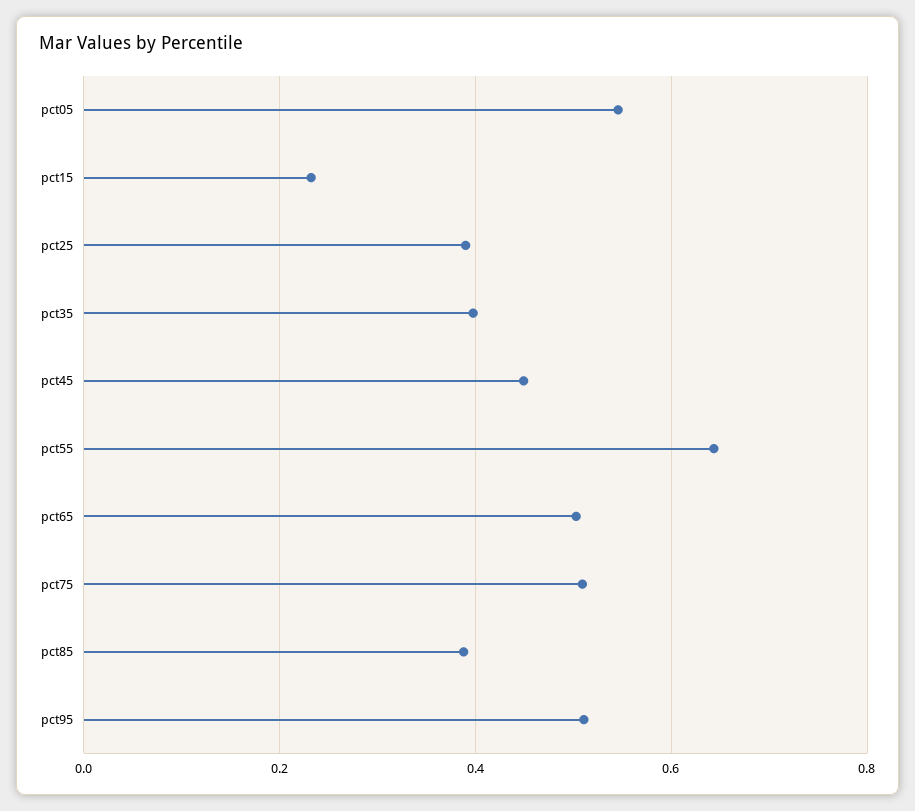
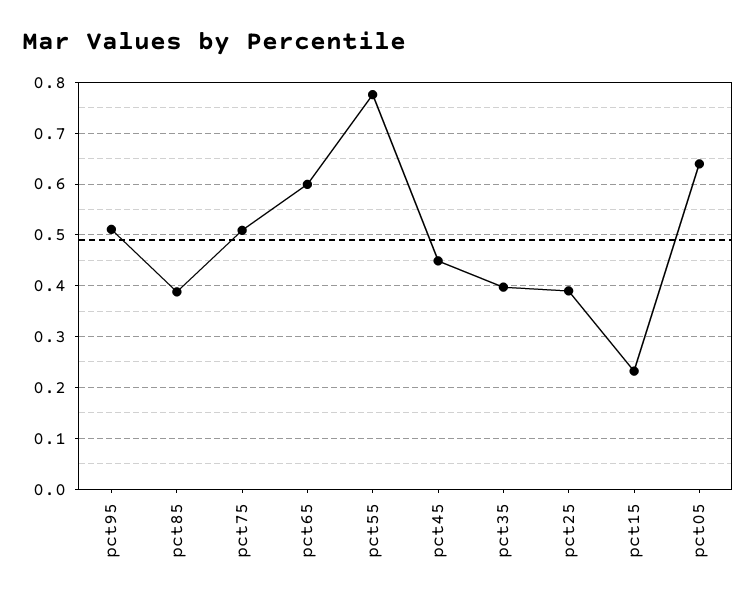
  {
-   "pct05": 0.54,
+   "pct05": 0.64,
    "pct15": 0.24,
    "pct25": 0.38,
    "pct35": 0.4,
    "pct45": 0.44,
-   "pct55": 0.64,
+   "pct55": 0.78,
-   "pct65": 0.5,
+   "pct65": 0.6,
    "pct75": 0.5,
    "pct85": 0.38,
    "pct95": 0.52
  }

